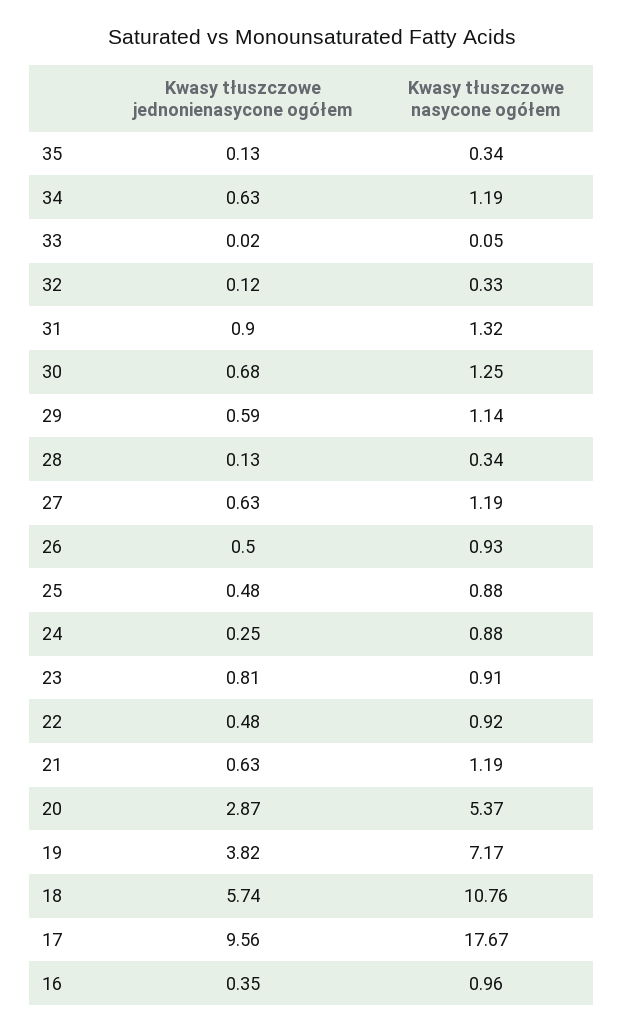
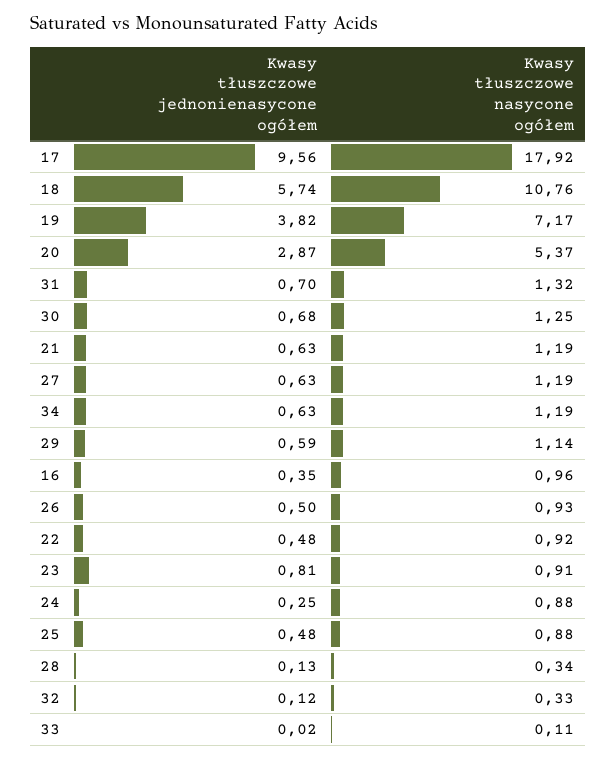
  {
    "Kwasy tłuszczowe jednonienasycone ogółem": {
-     "35": 0.13,
      "34": 0.63,
      "33": 0.02,
      "32": 0.12,
-     "31": 0.9,
+     "31": 0.7,
      "30": 0.68,
      "29": 0.59,
      "28": 0.13,
      "27": 0.63,
      "26": 0.5,
      "25": 0.48,
      "24": 0.25,
      "23": 0.81,
      "22": 0.48,
      "21": 0.63,
      "20": 2.87,
      "19": 3.82,
      "18": 5.74,
      "17": 9.56,
      "16": 0.35
    },
    "Kwasy tłuszczowe nasycone ogółem": {
-     "35": 0.34,
      "34": 1.19,
-     "33": 0.05,
+     "33": 0.11,
      "32": 0.33,
      "31": 1.32,
      "30": 1.25,
      "29": 1.14,
      "28": 0.34,
      "27": 1.19,
      "26": 0.93,
      "25": 0.88,
      "24": 0.88,
      "23": 0.91,
      "22": 0.92,
      "21": 1.19,
      "20": 5.37,
      "19": 7.17,
      "18": 10.76,
-     "17": 17.67,
+     "17": 17.92,
      "16": 0.96
    }
  }

